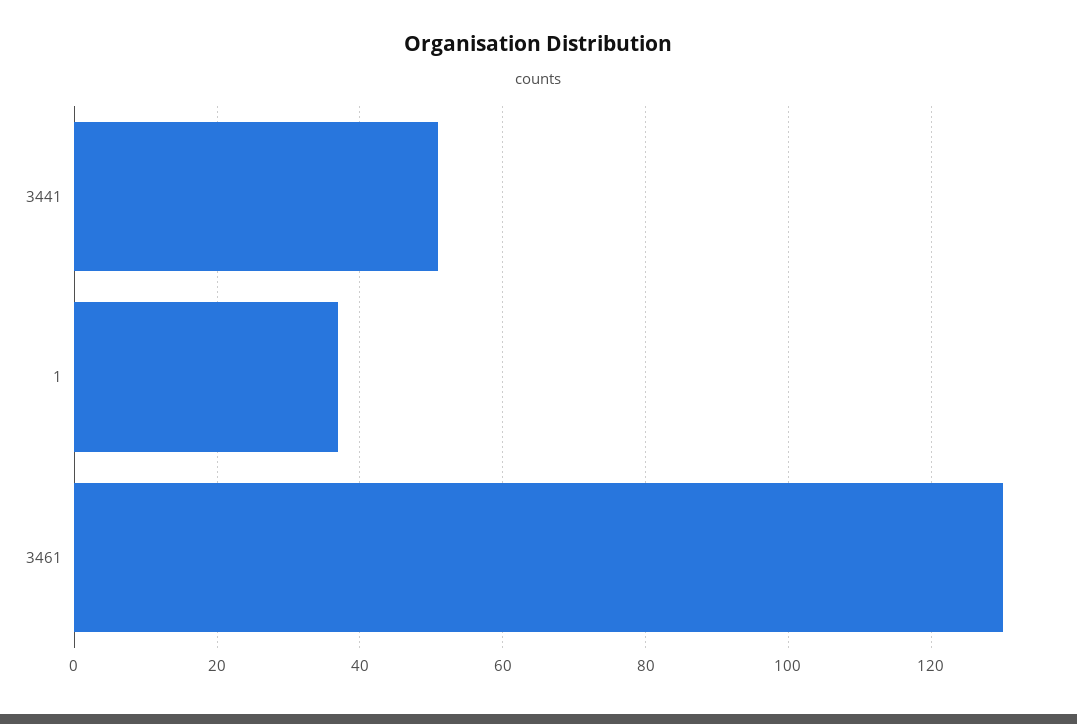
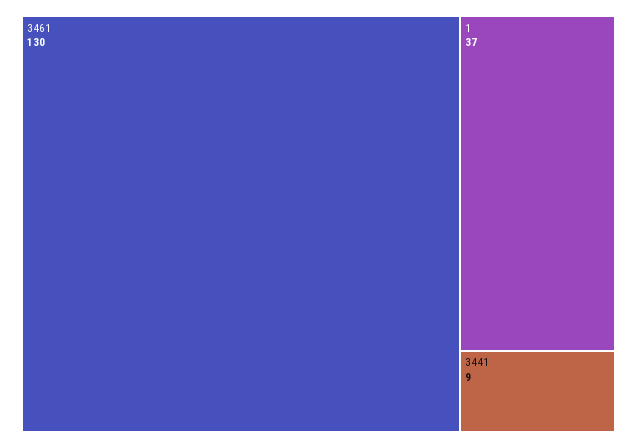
  {
-   "3441": 50,
+   "3441": 9,
    "1": 37,
    "3461": 130
  }

